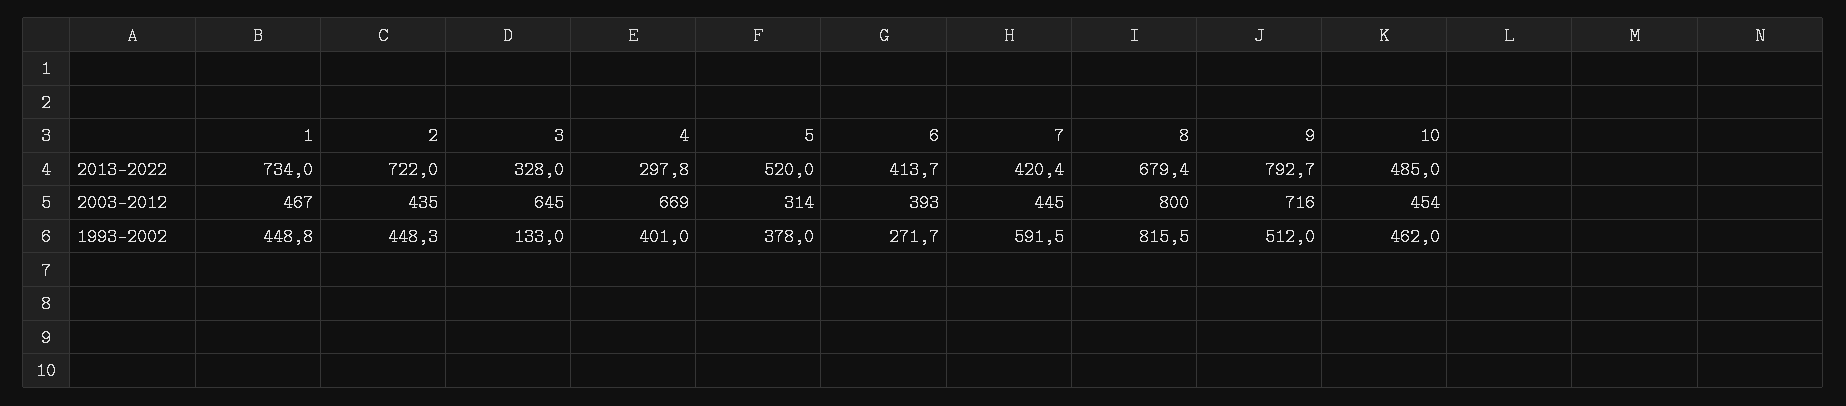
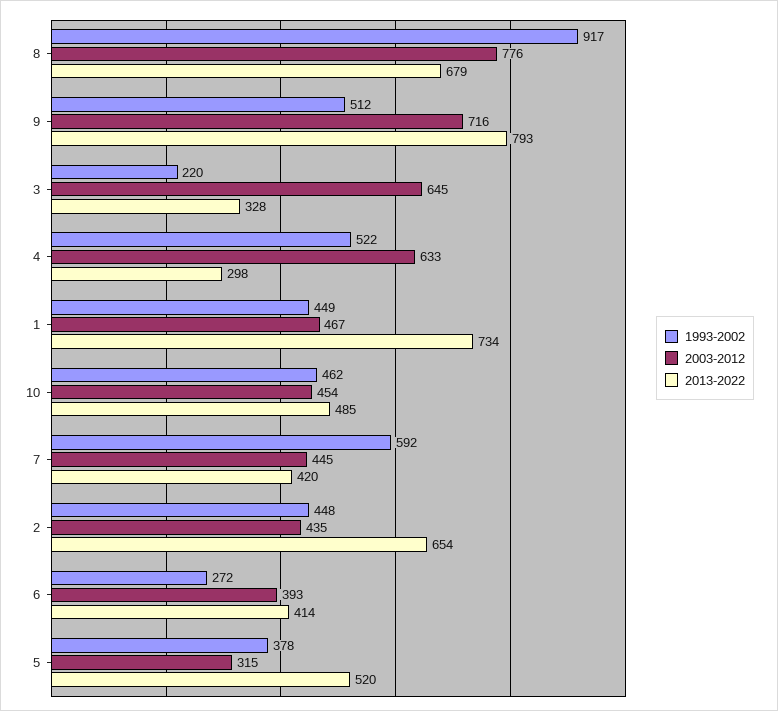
  {
    "2013-2022": {
      "1": 734,
-     "2": 722,
+     "2": 654,
      "3": 328,
      "4": 297.8,
      "5": 520,
      "6": 413.7,
      "7": 420.4,
      "8": 679.4,
      "9": 792.7,
      "10": 485
    },
    "2003-2012": {
      "1": 467,
      "2": 435,
      "3": 645,
-     "4": 669,
+     "4": 633,
-     "5": 314,
+     "5": 315,
      "6": 393,
      "7": 445,
-     "8": 800,
+     "8": 776,
      "9": 716,
      "10": 454
    },
    "1993-2002": {
      "1": 448.8,
      "2": 448.3,
-     "3": 133,
+     "3": 220,
-     "4": 401,
+     "4": 522,
      "5": 378,
      "6": 271.7,
      "7": 591.5,
-     "8": 815.5,
+     "8": 917,
      "9": 512,
      "10": 462
    }
  }

